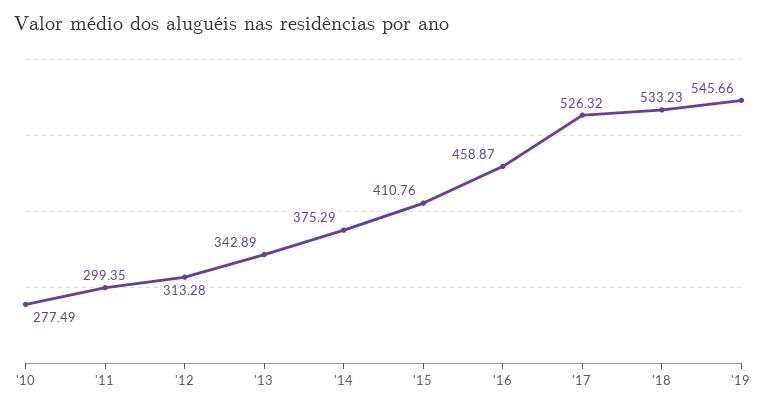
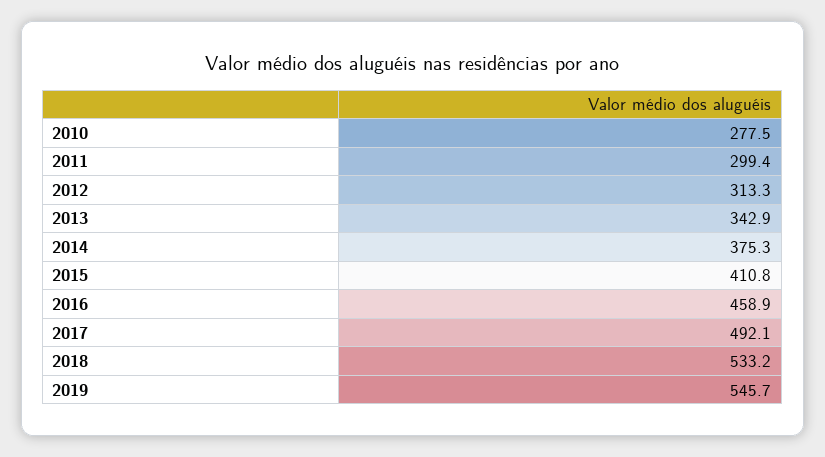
  {
    "'10": 277.49,
    "'11": 299.35,
    "'12": 313.28,
    "'13": 342.89,
    "'14": 375.29,
    "'15": 410.76,
    "'16": 458.87,
-   "'17": 526.32,
+   "'17": 492.1,
    "'18": 533.23,
    "'19": 545.66
  }

